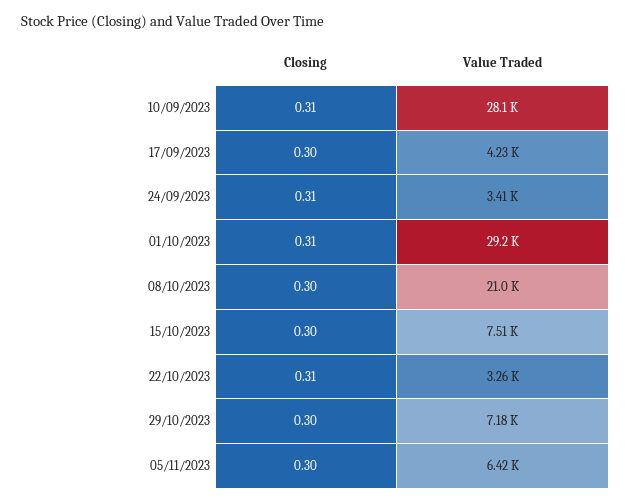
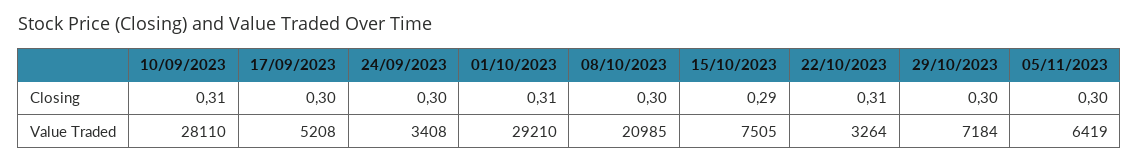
  {
    "Closing": {
      "10/09/2023": 0.31,
      "17/09/2023": 0.3,
-     "24/09/2023": 0.31,
+     "24/09/2023": 0.3,
      "01/10/2023": 0.31,
      "08/10/2023": 0.3,
-     "15/10/2023": 0.3,
+     "15/10/2023": 0.29,
      "22/10/2023": 0.31,
      "29/10/2023": 0.3,
      "05/11/2023": 0.3
    },
    "Value Traded": {
      "10/09/2023": 28110,
-     "17/09/2023": 4230,
+     "17/09/2023": 5208,
      "24/09/2023": 3408,
      "01/10/2023": 29210,
      "08/10/2023": 20985,
      "15/10/2023": 7505,
      "22/10/2023": 3264,
      "29/10/2023": 7184,
      "05/11/2023": 6419
    }
  }

